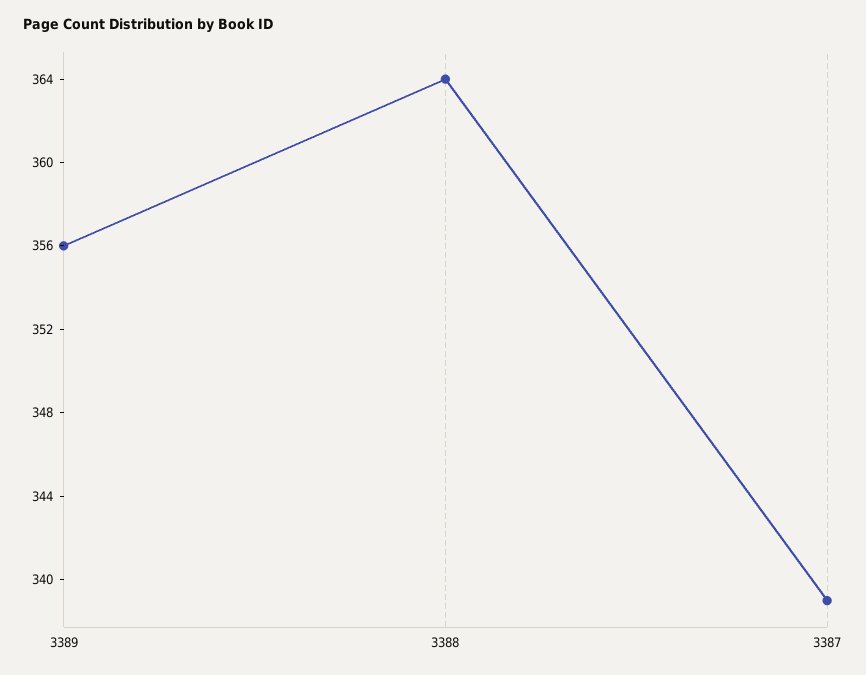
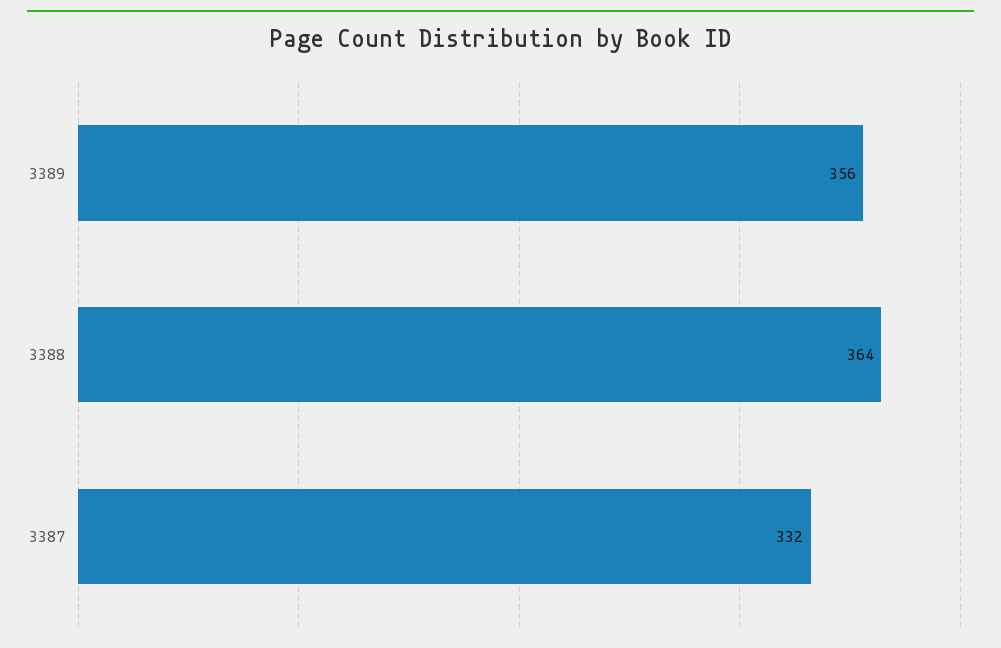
  {
    "3389": 356,
    "3388": 364,
-   "3387": 339
+   "3387": 332
  }

